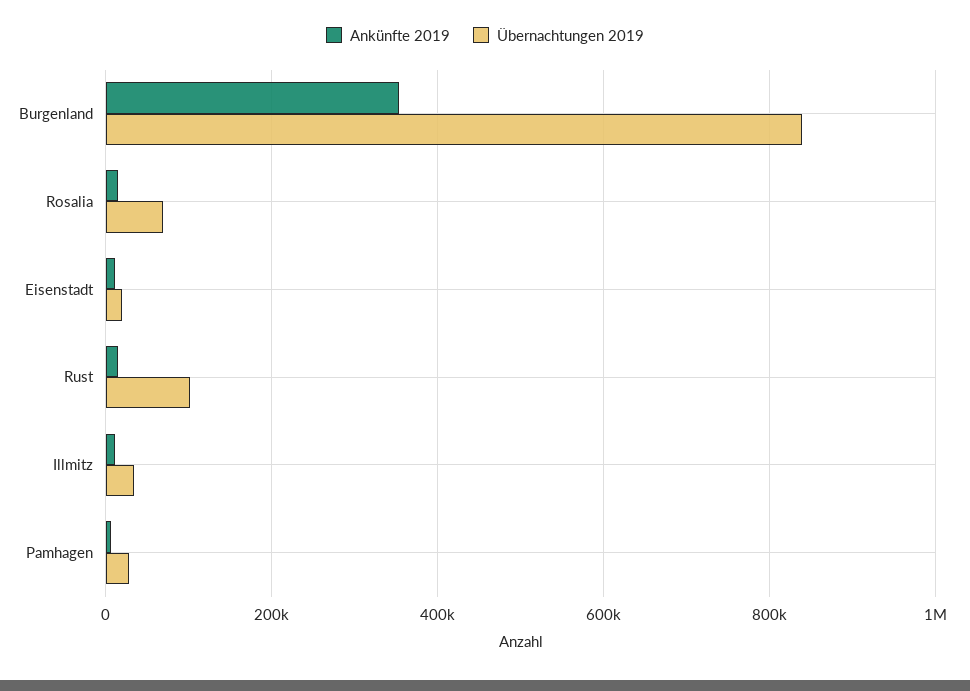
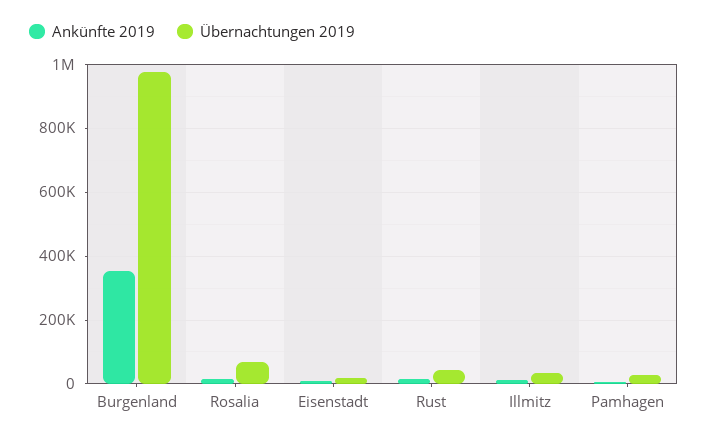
  {
    "Ankünfte 2019": {
      "Burgenland": 360000,
      "Rosalia": 20000,
      "Eisenstadt": 20000,
      "Rust": 20000,
      "Illmitz": 20000,
      "Pamhagen": 0
    },
    "Übernachtungen 2019": {
-     "Burgenland": 840000,
+     "Burgenland": 980000,
      "Rosalia": 60000,
      "Eisenstadt": 20000,
-     "Rust": 100000,
+     "Rust": 40000,
      "Illmitz": 40000,
      "Pamhagen": 20000
    }
  }

